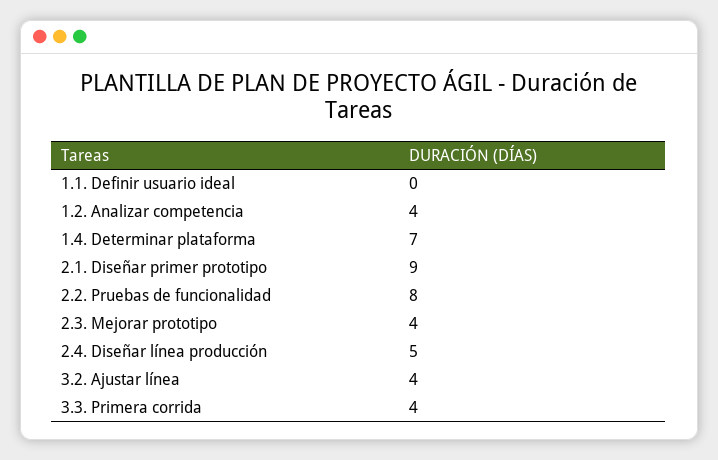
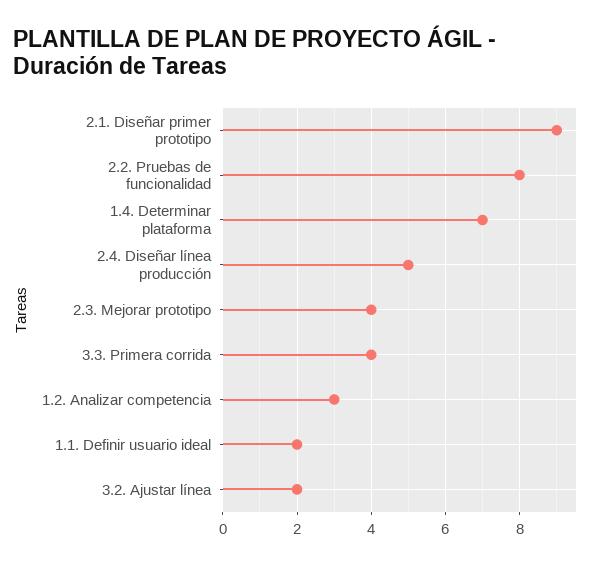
  {
-   "1.1. Definir usuario ideal": 0,
+   "1.1. Definir usuario ideal": 2,
-   "1.2. Analizar competencia": 4,
+   "1.2. Analizar competencia": 3,
    "1.4. Determinar plataforma": 7,
    "2.1. Diseñar primer prototipo": 9,
    "2.2. Pruebas de funcionalidad": 8,
    "2.3. Mejorar prototipo": 4,
    "2.4. Diseñar línea producción": 5,
-   "3.2. Ajustar línea": 4,
+   "3.2. Ajustar línea": 2,
    "3.3. Primera corrida": 4
  }

